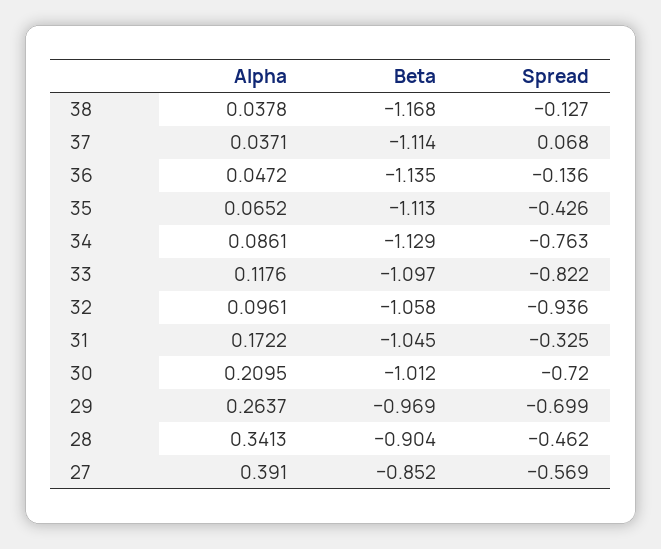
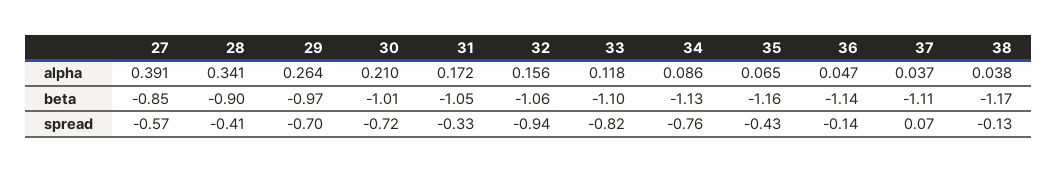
  {
    "Alpha": {
      "38": 0.0378,
      "37": 0.0371,
      "36": 0.0472,
      "35": 0.0652,
      "34": 0.0861,
      "33": 0.1176,
-     "32": 0.0961,
+     "32": 0.156,
      "31": 0.1722,
      "30": 0.2095,
      "29": 0.2637,
      "28": 0.3413,
      "27": 0.391
    },
    "Beta": {
      "38": -1.168,
      "37": -1.114,
      "36": -1.135,
-     "35": -1.113,
+     "35": -1.16,
      "34": -1.129,
      "33": -1.097,
      "32": -1.058,
      "31": -1.045,
      "30": -1.012,
      "29": -0.969,
      "28": -0.904,
      "27": -0.852
    },
    "Spread": {
      "38": -0.127,
      "37": 0.068,
      "36": -0.136,
      "35": -0.426,
      "34": -0.763,
      "33": -0.822,
      "32": -0.936,
      "31": -0.325,
      "30": -0.72,
      "29": -0.699,
-     "28": -0.462,
+     "28": -0.41,
      "27": -0.569
    }
  }

